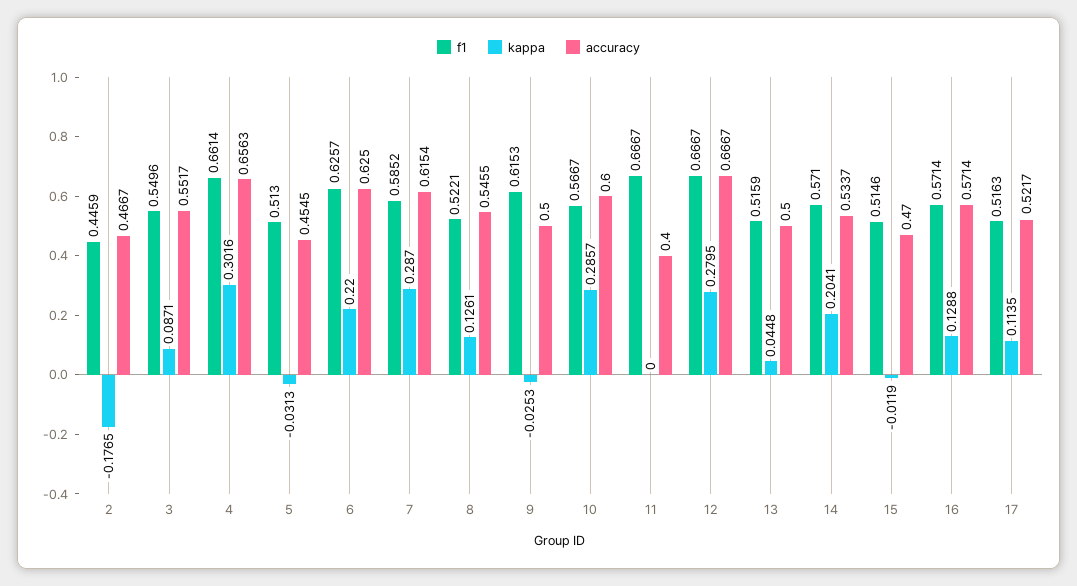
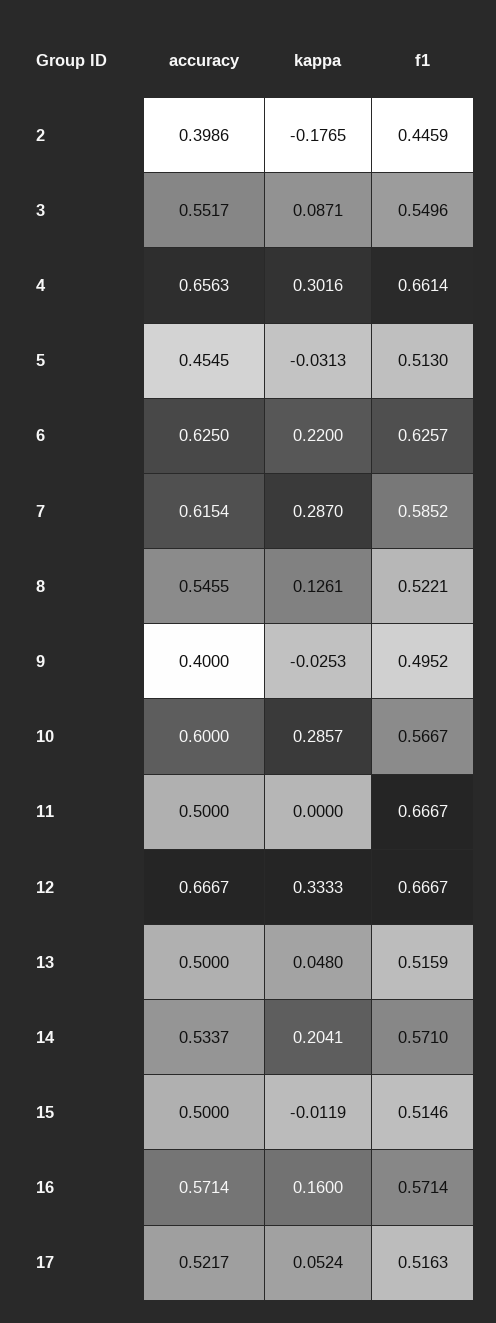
  {
    "f1": {
      "2": 0.4459,
      "3": 0.5496,
      "4": 0.6614,
      "5": 0.513,
      "6": 0.6257,
      "7": 0.5852,
      "8": 0.5221,
-     "9": 0.6153,
+     "9": 0.4952,
      "10": 0.5667,
      "11": 0.6667,
      "12": 0.6667,
      "13": 0.5159,
      "14": 0.571,
      "15": 0.5146,
      "16": 0.5714,
      "17": 0.5163
    },
    "kappa": {
      "2": -0.1765,
      "3": 0.0871,
      "4": 0.3016,
      "5": -0.0313,
      "6": 0.22,
      "7": 0.287,
      "8": 0.1261,
      "9": -0.0253,
      "10": 0.2857,
      "11": 0,
-     "12": 0.2795,
+     "12": 0.3333,
-     "13": 0.0448,
+     "13": 0.048,
      "14": 0.2041,
      "15": -0.0119,
-     "16": 0.1288,
+     "16": 0.16,
-     "17": 0.1135
+     "17": 0.0524
    },
    "accuracy": {
-     "2": 0.4667,
+     "2": 0.3986,
      "3": 0.5517,
      "4": 0.6563,
      "5": 0.4545,
      "6": 0.625,
      "7": 0.6154,
      "8": 0.5455,
-     "9": 0.5,
+     "9": 0.4,
      "10": 0.6,
-     "11": 0.4,
+     "11": 0.5,
      "12": 0.6667,
      "13": 0.5,
      "14": 0.5337,
-     "15": 0.47,
+     "15": 0.5,
      "16": 0.5714,
      "17": 0.5217
    }
  }

